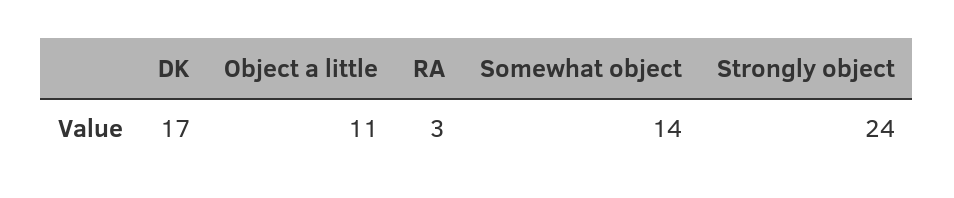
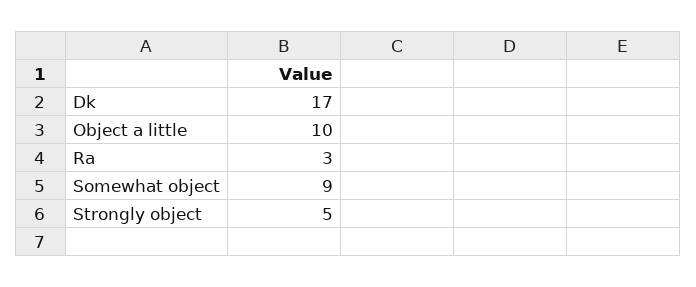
  {
    "DK": 17,
-   "Object a little": 11,
+   "Object a little": 10,
    "RA": 3,
-   "Somewhat object": 14,
+   "Somewhat object": 9,
-   "Strongly object": 24
+   "Strongly object": 5
  }

